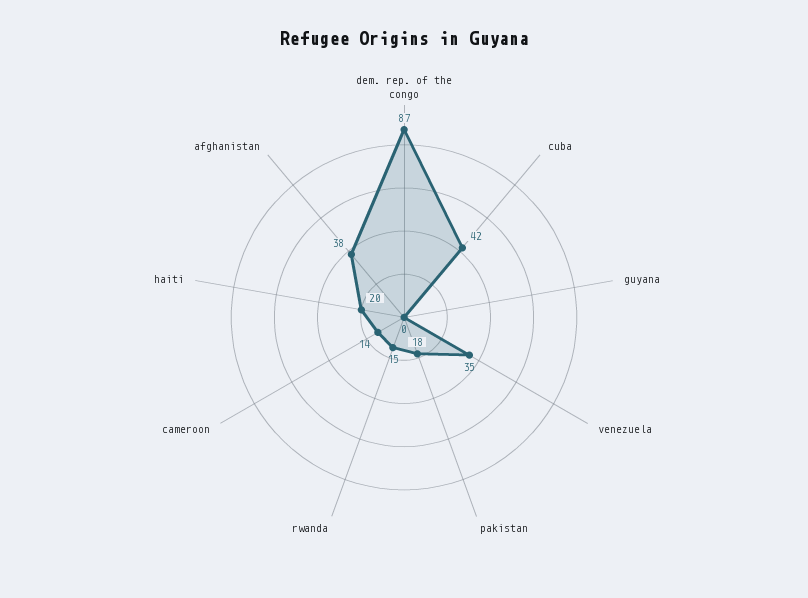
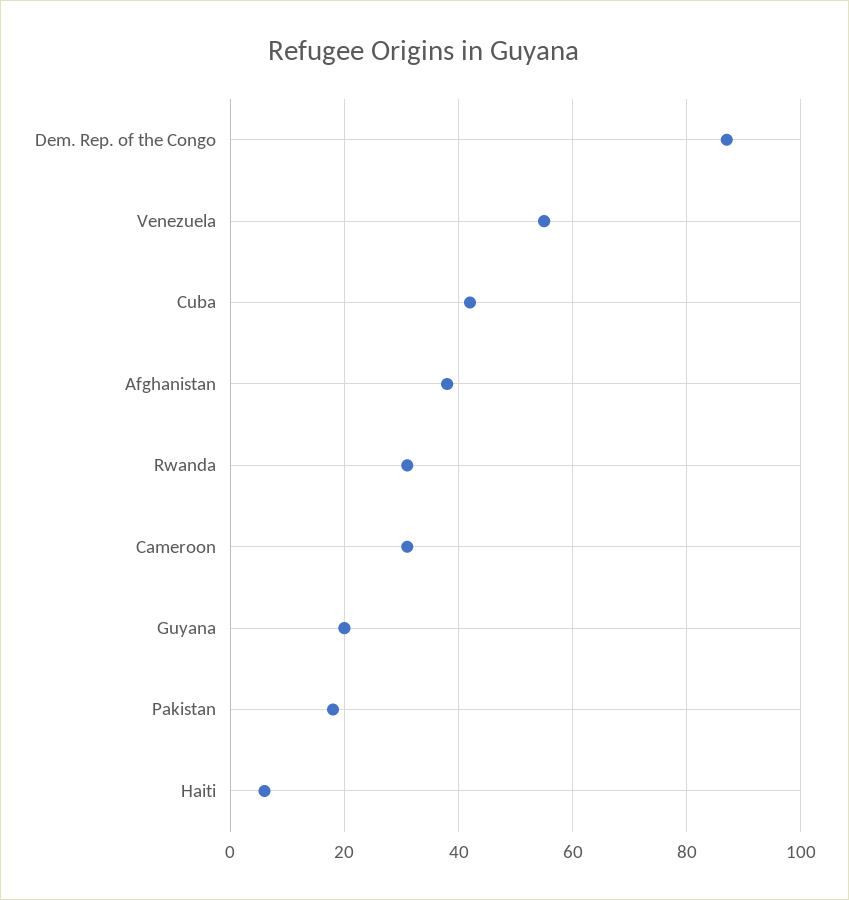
  {
    "dem. rep. of the congo": 87,
    "cuba": 42,
-   "guyana": 0,
+   "guyana": 20,
-   "venezuela": 35,
+   "venezuela": 55,
    "pakistan": 18,
-   "rwanda": 15,
+   "rwanda": 30,
-   "cameroon": 14,
+   "cameroon": 30,
-   "haiti": 20,
+   "haiti": 5,
    "afghanistan": 38
  }

